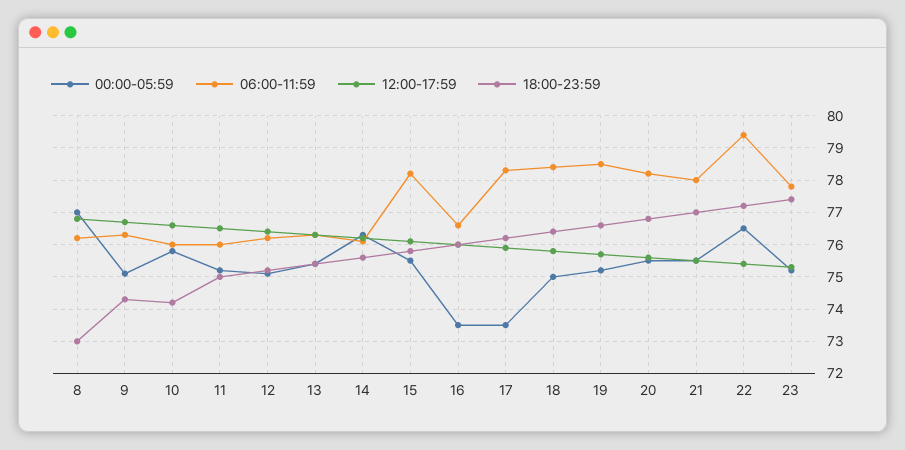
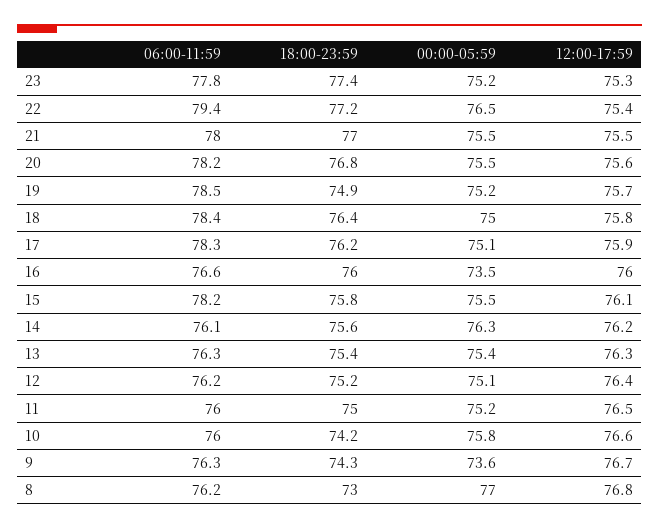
  {
    "00:00-05:59": {
      "8": 77,
-     "9": 75,
+     "9": 73.6,
      "10": 75.8,
      "11": 75.2,
      "12": 75.1,
      "13": 75.4,
      "14": 76.3,
      "15": 75.5,
      "16": 73.5,
-     "17": 73.5,
+     "17": 75.1,
      "18": 75,
      "19": 75.2,
      "20": 75.5,
      "21": 75.5,
      "22": 76.5,
      "23": 75.2
    },
    "06:00-11:59": {
      "8": 76.2,
      "9": 76.3,
      "10": 76,
      "11": 76,
      "12": 76.2,
      "13": 76.3,
      "14": 76.1,
      "15": 78.2,
      "16": 76.6,
      "17": 78.3,
      "18": 78.4,
      "19": 78.5,
      "20": 78.2,
      "21": 78,
      "22": 79.4,
      "23": 77.8
    },
    "12:00-17:59": {
      "8": 76.8,
      "9": 76.7,
      "10": 76.6,
      "11": 76.5,
      "12": 76.4,
      "13": 76.3,
      "14": 76.2,
      "15": 76.1,
      "16": 76,
      "17": 75.9,
      "18": 75.8,
      "19": 75.7,
      "20": 75.6,
      "21": 75.5,
      "22": 75.4,
      "23": 75.3
    },
    "18:00-23:59": {
      "8": 73,
      "9": 74.3,
      "10": 74.2,
      "11": 75,
      "12": 75.2,
      "13": 75.4,
      "14": 75.6,
      "15": 75.8,
      "16": 76,
      "17": 76.2,
      "18": 76.4,
-     "19": 76.5,
+     "19": 74.9,
      "20": 76.8,
      "21": 77,
      "22": 77.2,
      "23": 77.4
    }
  }

